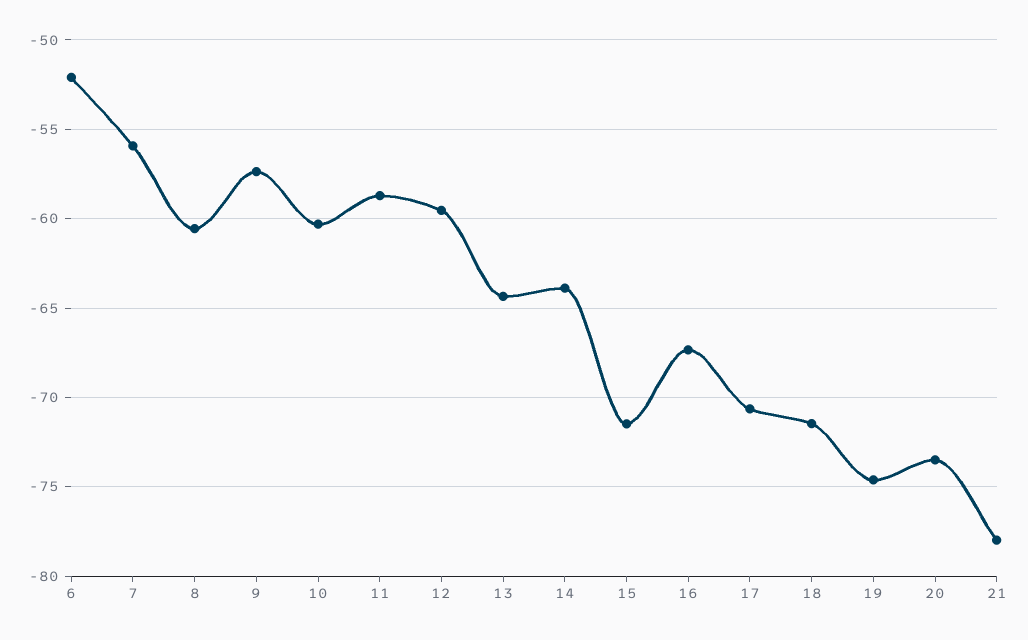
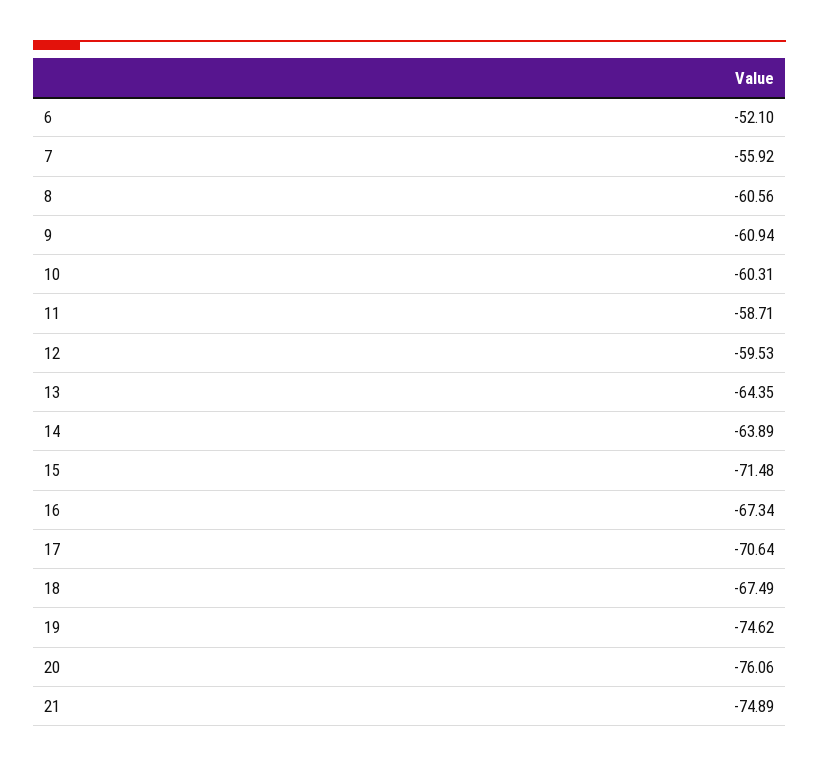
  {
    "6": -52.1,
    "7": -55.92,
    "8": -60.56,
-   "9": -57.5,
+   "9": -60.94,
    "10": -60.31,
    "11": -58.71,
    "12": -59.53,
    "13": -64.35,
    "14": -63.89,
    "15": -71.48,
    "16": -67.34,
    "17": -70.64,
-   "18": -71.5,
+   "18": -67.49,
    "19": -74.62,
-   "20": -73.5,
+   "20": -76.06,
-   "21": -78
+   "21": -74.89
  }

